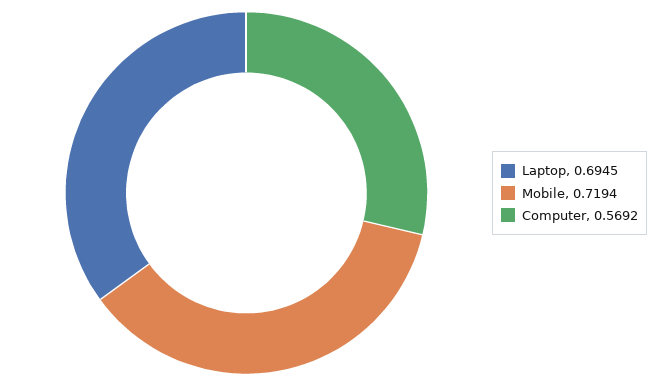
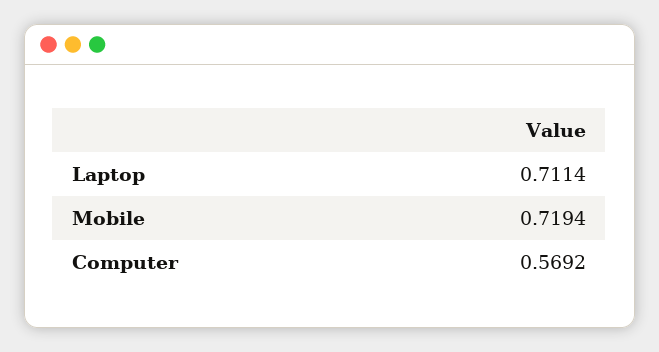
  {
-   "Laptop": 0.6945,
+   "Laptop": 0.7114,
    "Mobile": 0.7194,
    "Computer": 0.5692
  }

